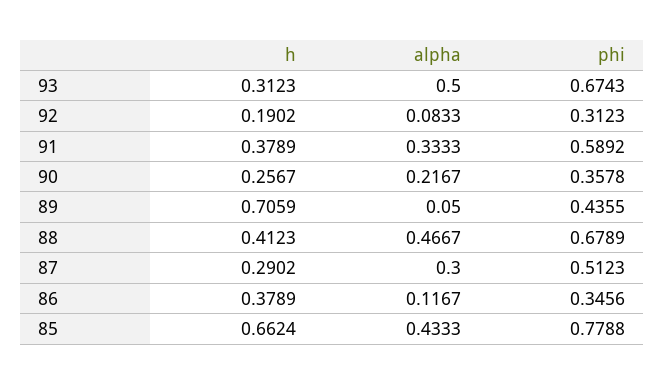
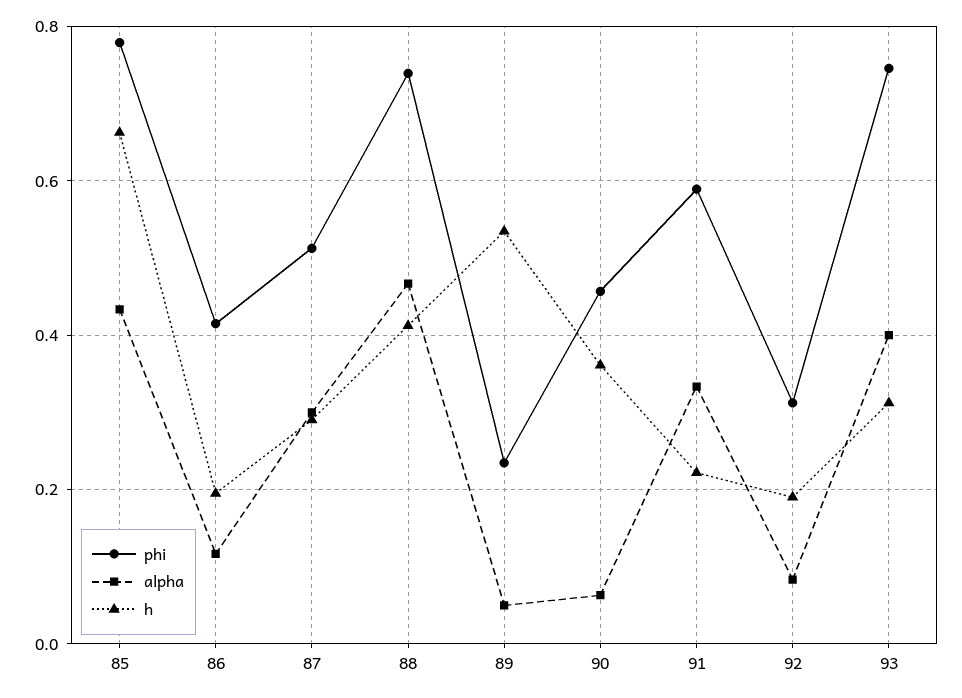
  {
    "h": {
      "93": 0.3123,
      "92": 0.1902,
-     "91": 0.3789,
+     "91": 0.22,
-     "90": 0.2567,
+     "90": 0.36,
-     "89": 0.7059,
+     "89": 0.54,
      "88": 0.4123,
      "87": 0.2902,
-     "86": 0.3789,
+     "86": 0.2,
      "85": 0.6624
    },
    "alpha": {
-     "93": 0.5,
+     "93": 0.4,
      "92": 0.0833,
      "91": 0.3333,
-     "90": 0.2167,
+     "90": 0.06,
      "89": 0.05,
      "88": 0.4667,
      "87": 0.3,
      "86": 0.1167,
      "85": 0.4333
    },
    "phi": {
-     "93": 0.6743,
+     "93": 0.74,
      "92": 0.3123,
      "91": 0.5892,
-     "90": 0.3578,
+     "90": 0.46,
-     "89": 0.4355,
+     "89": 0.24,
-     "88": 0.6789,
+     "88": 0.74,
      "87": 0.5123,
-     "86": 0.3456,
+     "86": 0.42,
      "85": 0.7788
    }
  }

